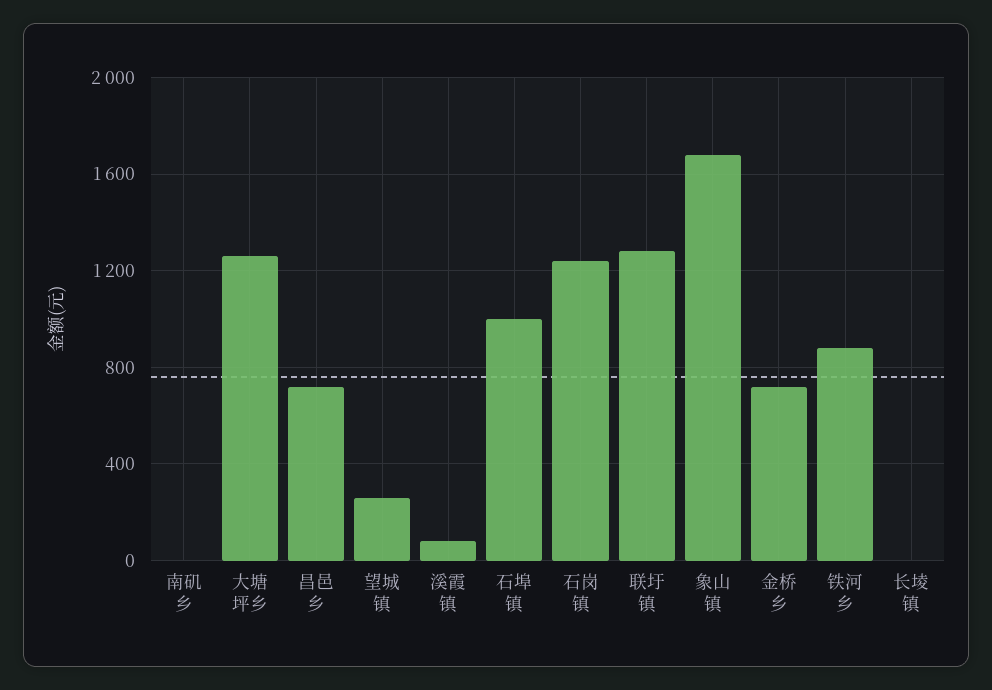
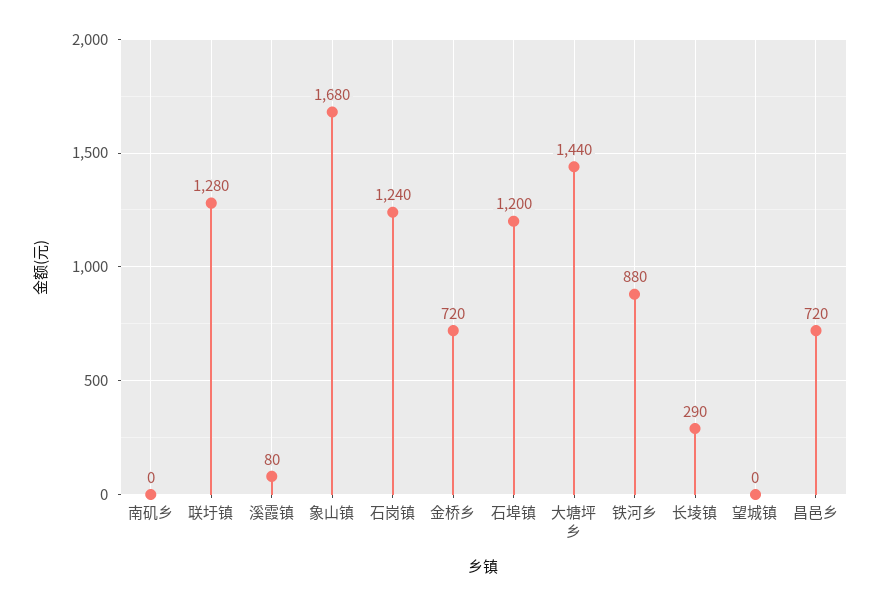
  {
    "南矶乡": 0,
-   "大塘坪乡": 1250,
+   "大塘坪乡": 1440,
    "昌邑乡": 720,
-   "望城镇": 250,
+   "望城镇": 0,
    "溪霞镇": 80,
-   "石埠镇": 1000,
+   "石埠镇": 1200,
    "石岗镇": 1240,
    "联圩镇": 1280,
    "象山镇": 1680,
    "金桥乡": 720,
    "铁河乡": 880,
-   "长堎镇": 0
+   "长堎镇": 290
  }

